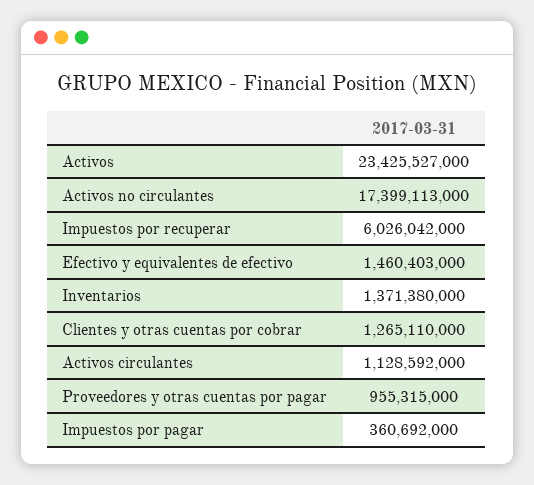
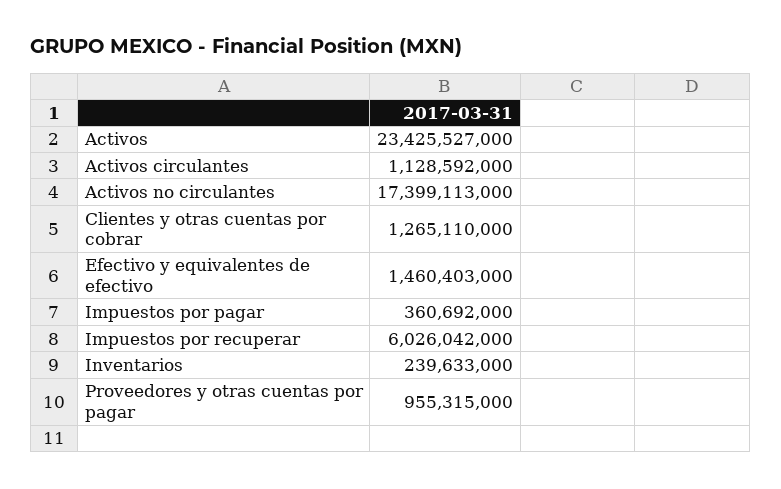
  {
    "Activos": 23425527000,
    "Activos no circulantes": 17399113000,
    "Impuestos por recuperar": 6026042000,
    "Efectivo y equivalentes de efectivo": 1460403000,
-   "Inventarios": 1371380000,
+   "Inventarios": 239633000,
    "Clientes y otras cuentas por cobrar": 1265110000,
    "Activos circulantes": 1128592000,
    "Proveedores y otras cuentas por pagar": 955315000,
    "Impuestos por pagar": 360692000
  }

